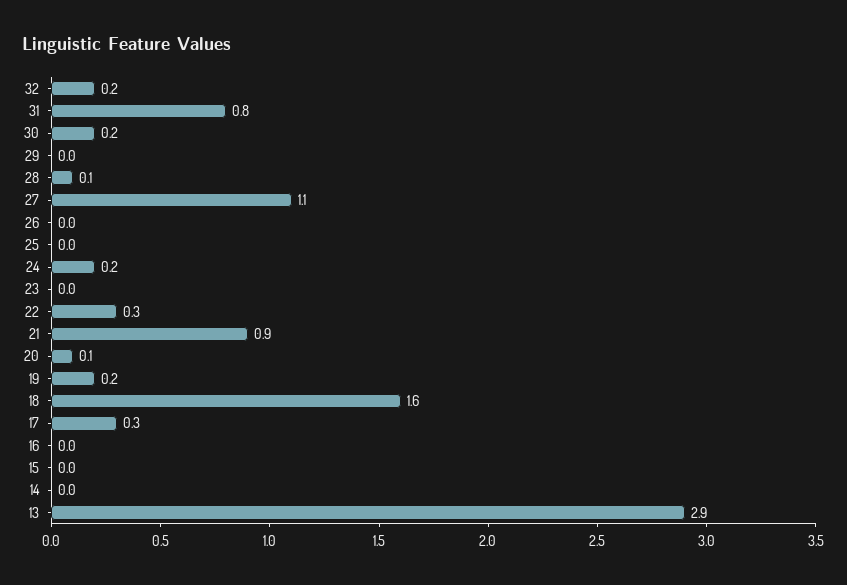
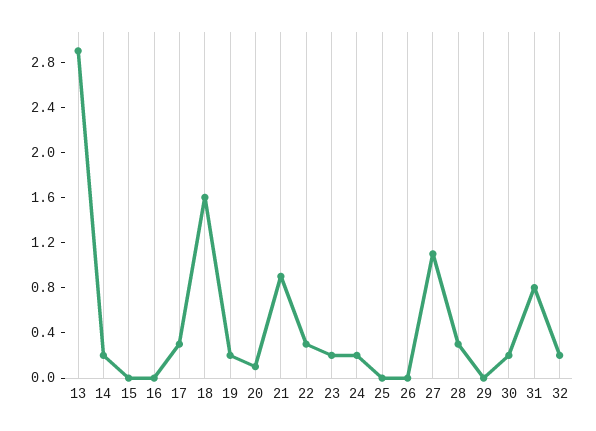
  {
    "32": 0.2,
    "31": 0.8,
    "30": 0.2,
    "29": 0,
-   "28": 0.1,
+   "28": 0.3,
    "27": 1.1,
    "26": 0,
    "25": 0,
    "24": 0.2,
-   "23": 0,
+   "23": 0.2,
    "22": 0.3,
    "21": 0.9,
    "20": 0.1,
    "19": 0.2,
    "18": 1.6,
    "17": 0.3,
    "16": 0,
    "15": 0,
-   "14": 0,
+   "14": 0.2,
    "13": 2.9
  }

